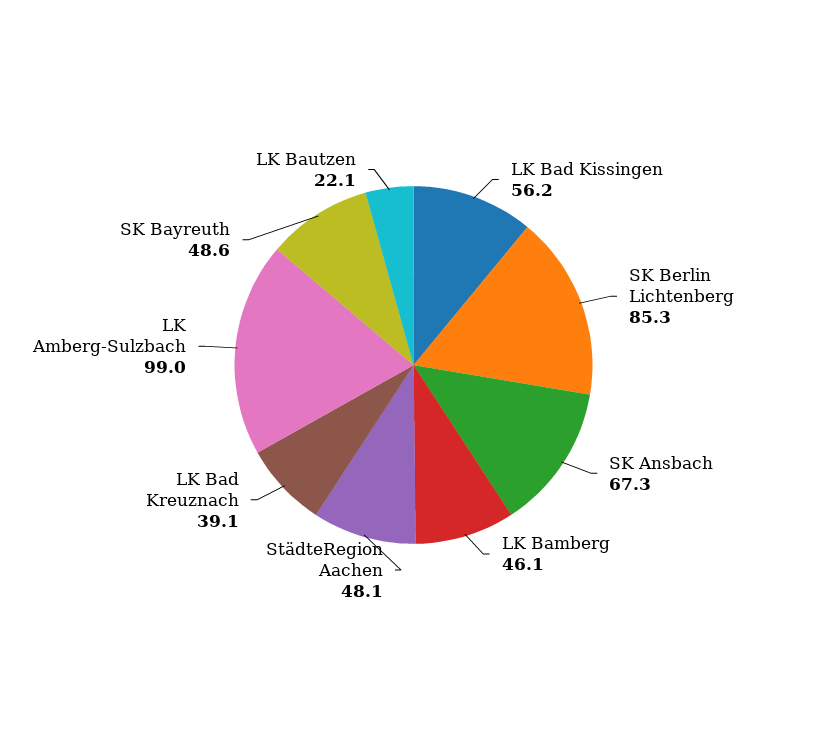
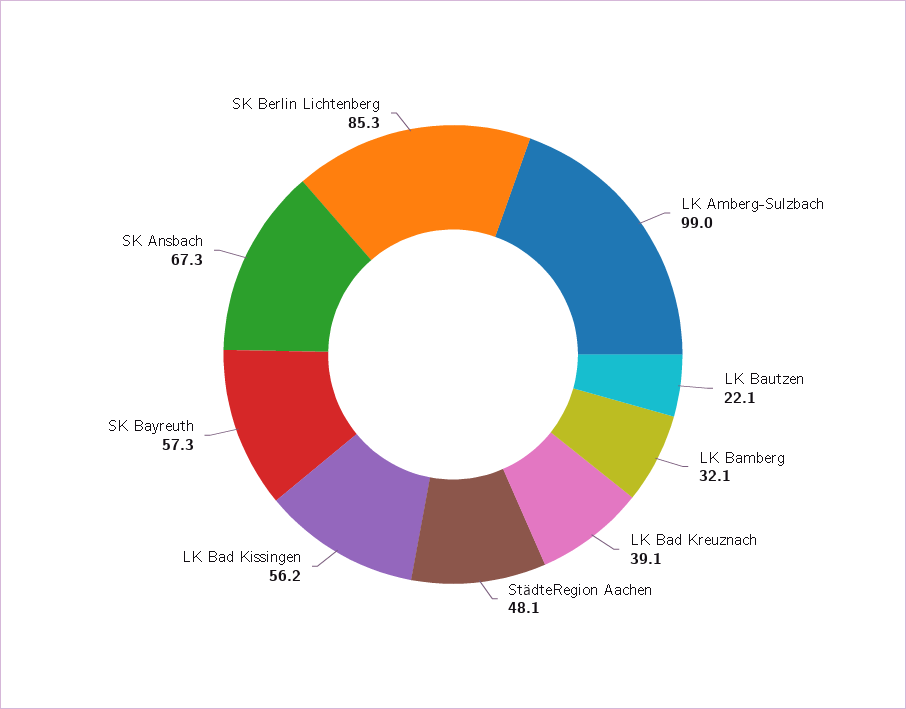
  {
    "LK Bad Kissingen": 56.2,
    "SK Berlin Lichtenberg": 85.3,
    "SK Ansbach": 67.3,
-   "LK Bamberg": 46.1,
+   "LK Bamberg": 32.1,
    "StädteRegion Aachen": 48.1,
    "LK Bad Kreuznach": 39.1,
    "LK Amberg-Sulzbach": 99,
-   "SK Bayreuth": 48.6,
+   "SK Bayreuth": 57.3,
    "LK Bautzen": 22.1
  }

